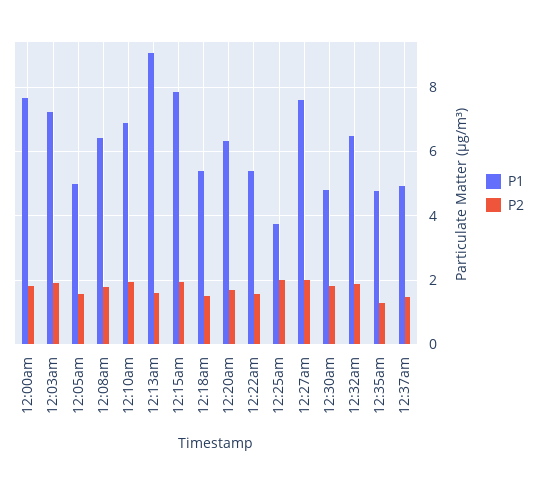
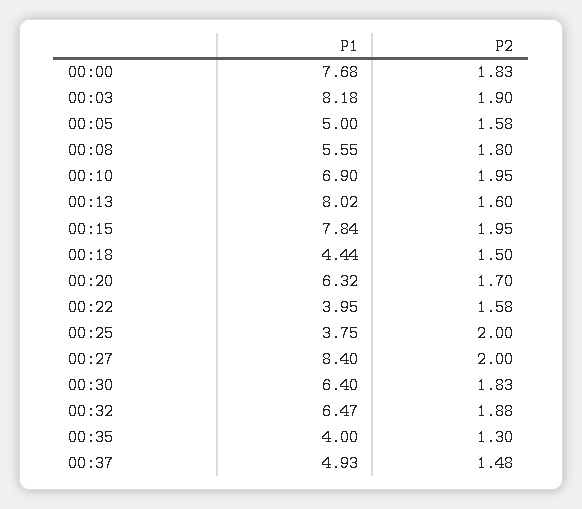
  {
    "P1": {
      "12:00am": 7.68,
-     "12:03am": 7.2,
+     "12:03am": 8.18,
      "12:05am": 5,
-     "12:08am": 6.4,
+     "12:08am": 5.55,
      "12:10am": 6.9,
-     "12:13am": 9,
+     "12:13am": 8.02,
      "12:15am": 7.84,
-     "12:18am": 5.4,
+     "12:18am": 4.44,
      "12:20am": 6.32,
-     "12:22am": 5.4,
+     "12:22am": 3.95,
      "12:25am": 3.75,
-     "12:27am": 7.6,
+     "12:27am": 8.4,
-     "12:30am": 4.8,
+     "12:30am": 6.4,
      "12:32am": 6.47,
-     "12:35am": 4.8,
+     "12:35am": 4,
      "12:37am": 4.93
    },
    "P2": {
      "12:00am": 1.83,
      "12:03am": 1.9,
      "12:05am": 1.58,
      "12:08am": 1.8,
      "12:10am": 1.95,
      "12:13am": 1.6,
      "12:15am": 1.95,
      "12:18am": 1.5,
      "12:20am": 1.7,
      "12:22am": 1.58,
      "12:25am": 2,
      "12:27am": 2,
      "12:30am": 1.83,
      "12:32am": 1.88,
      "12:35am": 1.3,
      "12:37am": 1.48
    }
  }

